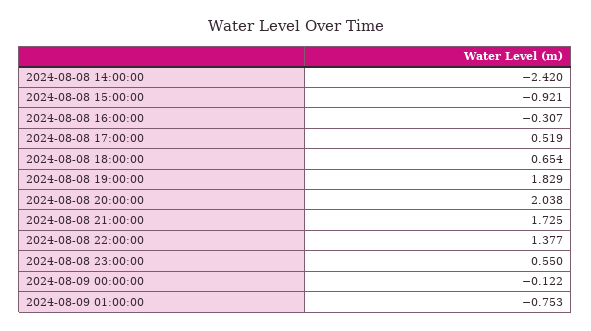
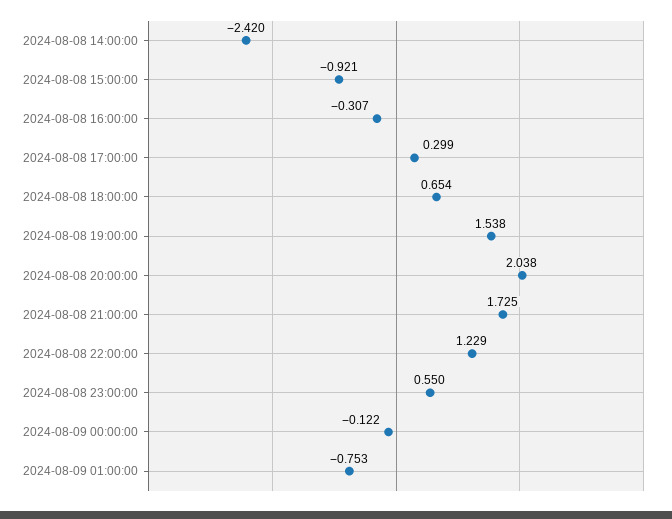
  {
    "2024-08-08 14:00:00": -2.42,
    "2024-08-08 15:00:00": -0.921,
    "2024-08-08 16:00:00": -0.307,
-   "2024-08-08 17:00:00": 0.519,
+   "2024-08-08 17:00:00": 0.299,
    "2024-08-08 18:00:00": 0.654,
-   "2024-08-08 19:00:00": 1.829,
+   "2024-08-08 19:00:00": 1.538,
    "2024-08-08 20:00:00": 2.038,
    "2024-08-08 21:00:00": 1.725,
-   "2024-08-08 22:00:00": 1.377,
+   "2024-08-08 22:00:00": 1.229,
    "2024-08-08 23:00:00": 0.55,
    "2024-08-09 00:00:00": -0.122,
    "2024-08-09 01:00:00": -0.753
  }

